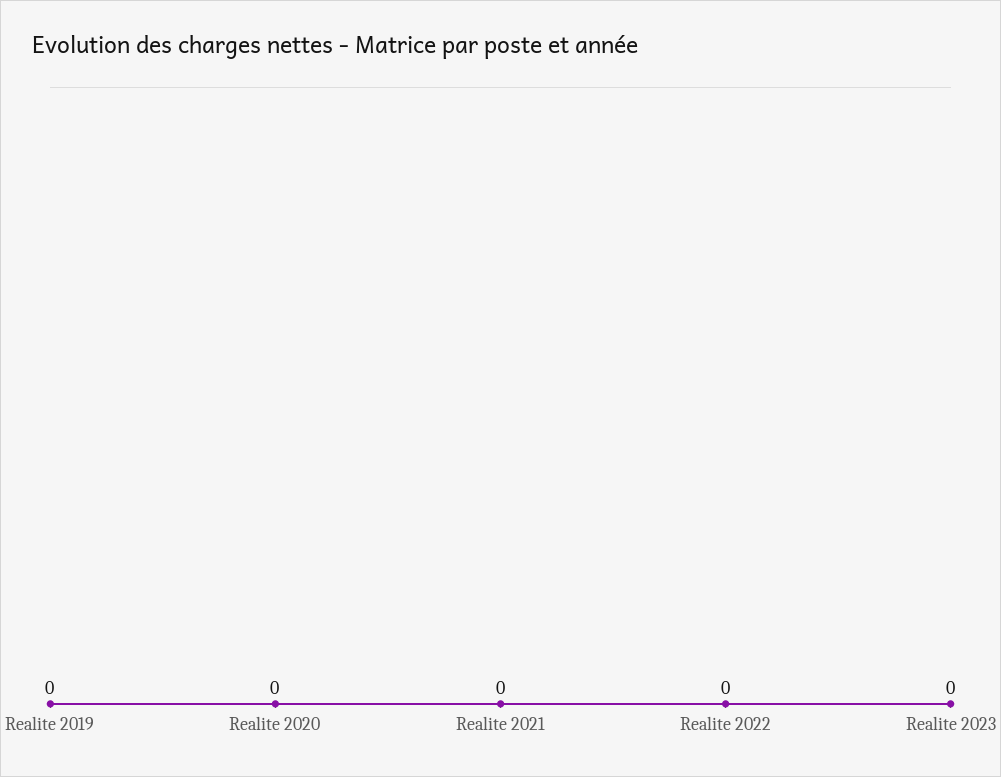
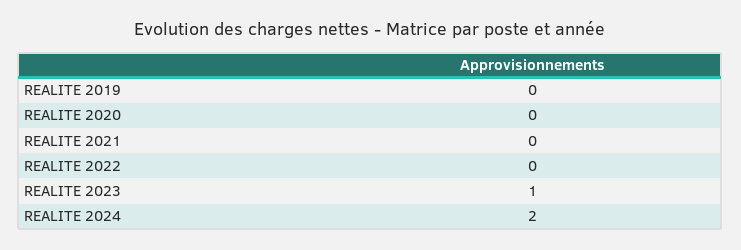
  {
    "Realite 2019": 0,
    "Realite 2020": 0,
    "Realite 2021": 0,
    "Realite 2022": 0,
-   "Realite 2023": 0
+   "Realite 2023": 1,
+   "REALITE 2024": 2
  }

